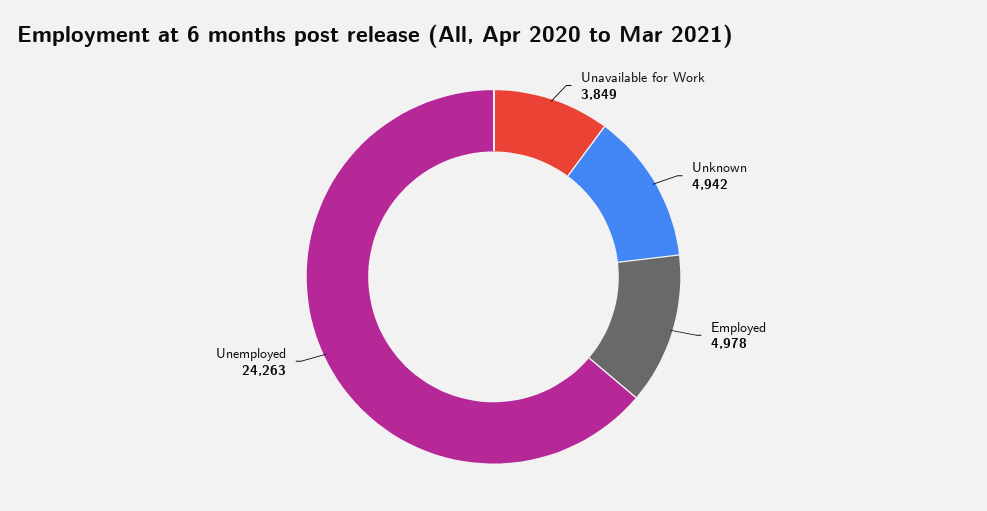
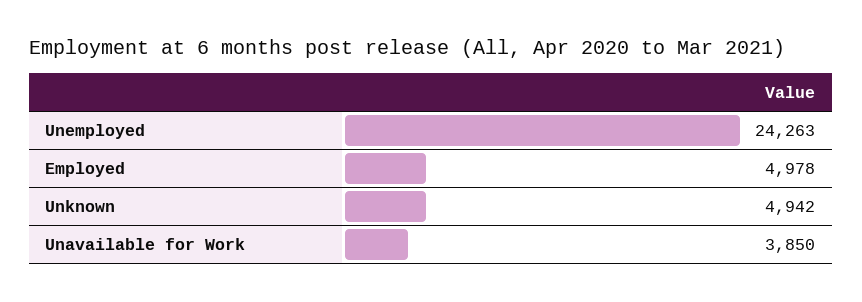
  {
-   "Unavailable for Work": 3849,
+   "Unavailable for Work": 3850,
    "Unknown": 4942,
    "Employed": 4978,
    "Unemployed": 24263
  }

